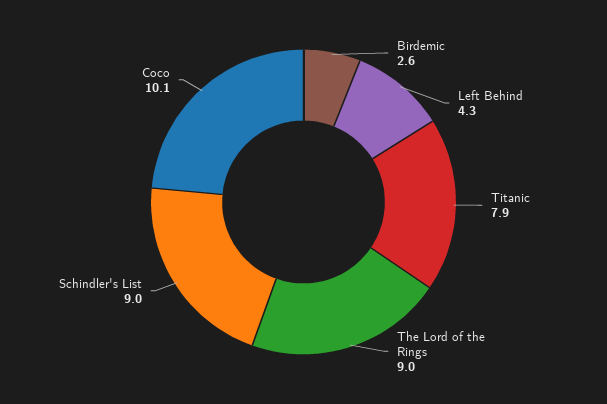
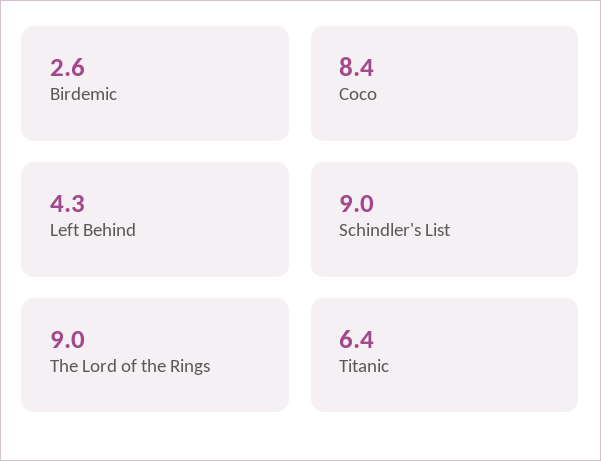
  {
    "Birdemic": 2.6,
    "Left Behind": 4.3,
-   "Titanic": 7.9,
+   "Titanic": 6.4,
    "The Lord of the Rings": 9,
    "Schindler's List": 9,
-   "Coco": 10.1
+   "Coco": 8.4
  }

